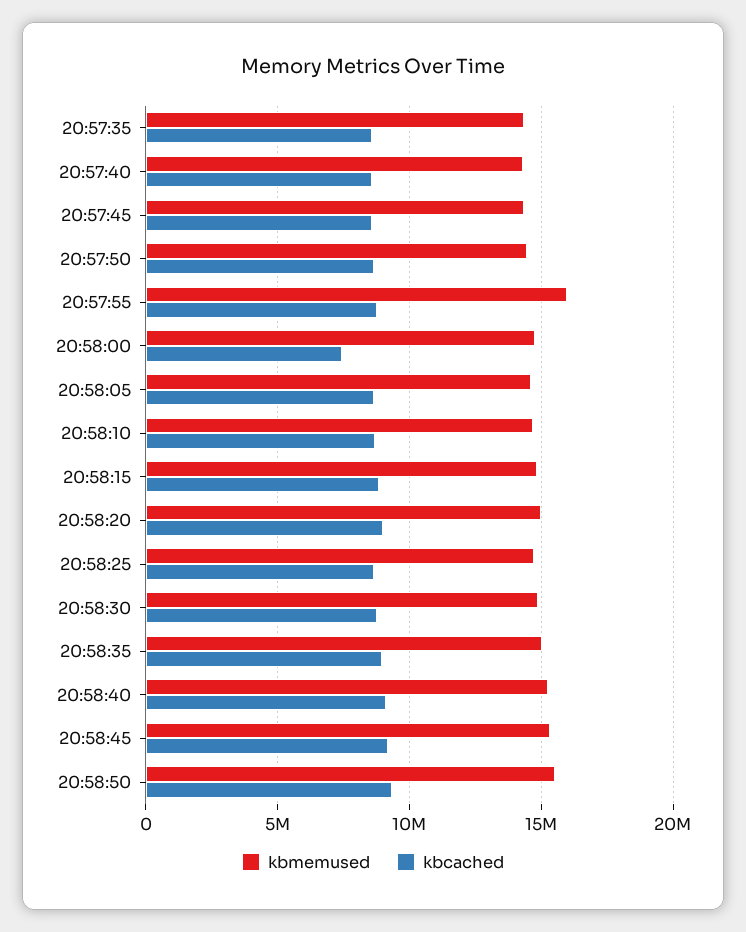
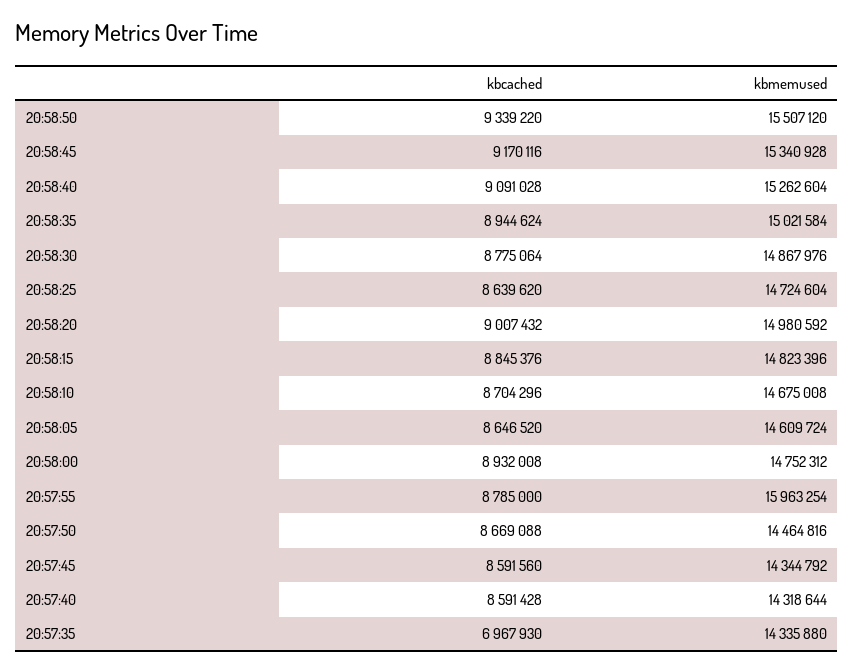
  {
    "kbmemused": {
      "20:57:35": 14335880,
      "20:57:40": 14318644,
      "20:57:45": 14344792,
      "20:57:50": 14464816,
      "20:57:55": 15963254,
      "20:58:00": 14752312,
      "20:58:05": 14609724,
      "20:58:10": 14675008,
      "20:58:15": 14823396,
      "20:58:20": 14980592,
      "20:58:25": 14724604,
      "20:58:30": 14867976,
      "20:58:35": 15021584,
      "20:58:40": 15262604,
      "20:58:45": 15340928,
      "20:58:50": 15507120
    },
    "kbcached": {
-     "20:57:35": 8500000,
+     "20:57:35": 6967930,
      "20:57:40": 8591428,
      "20:57:45": 8591560,
      "20:57:50": 8669088,
      "20:57:55": 8785000,
-     "20:58:00": 7500000,
+     "20:58:00": 8932008,
      "20:58:05": 8646520,
      "20:58:10": 8704296,
      "20:58:15": 8845376,
      "20:58:20": 9007432,
      "20:58:25": 8639620,
      "20:58:30": 8775064,
      "20:58:35": 8944624,
      "20:58:40": 9091028,
      "20:58:45": 9170116,
      "20:58:50": 9339220
    }
  }

